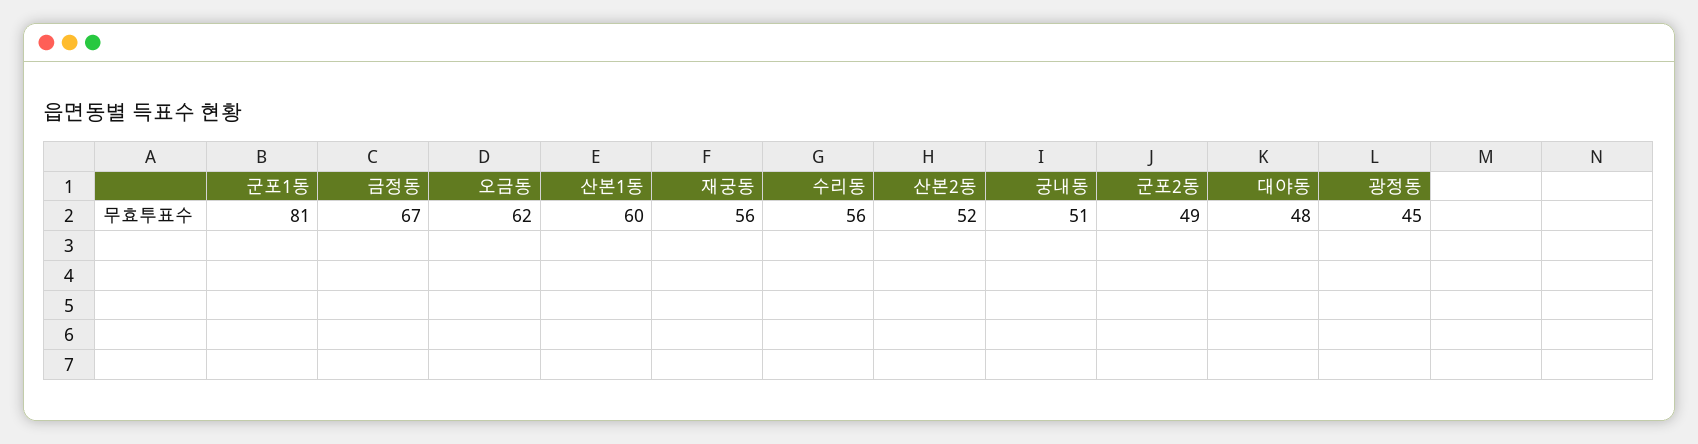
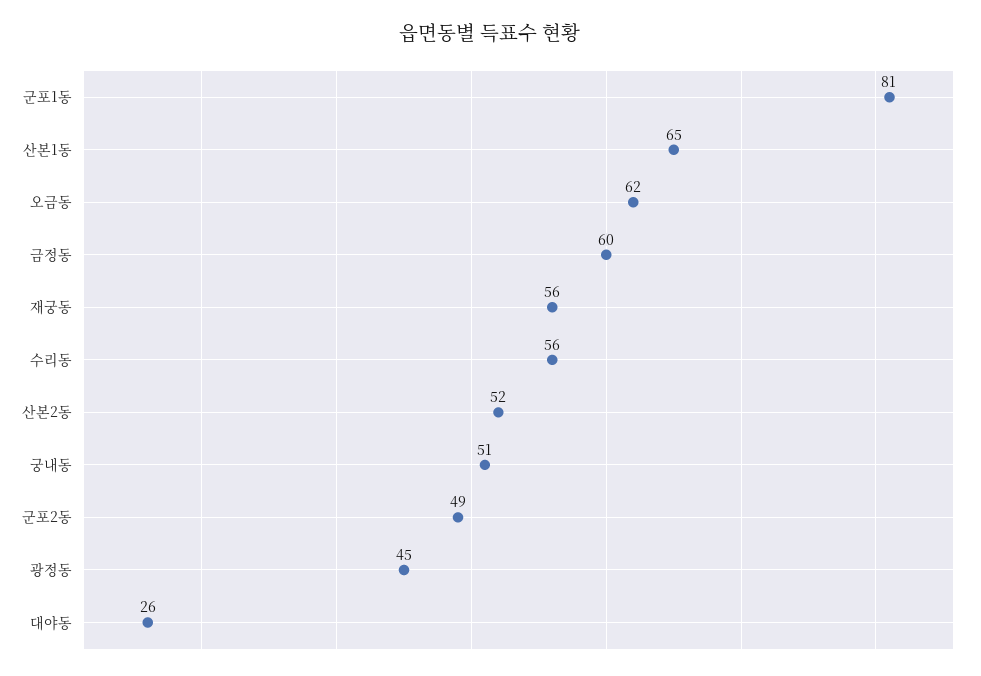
  {
    "군포1동": 81,
-   "금정동": 67,
+   "금정동": 60,
    "오금동": 62,
-   "산본1동": 60,
+   "산본1동": 65,
    "재궁동": 56,
    "수리동": 56,
    "산본2동": 52,
    "궁내동": 51,
    "군포2동": 49,
-   "대야동": 48,
+   "대야동": 26,
    "광정동": 45
  }

